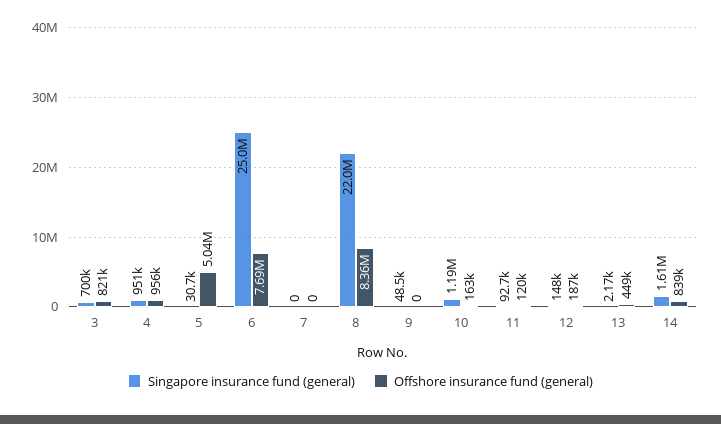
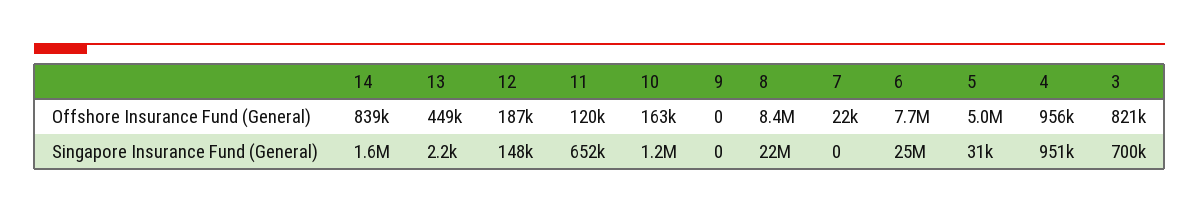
  {
    "Singapore insurance fund (general)": {
      "3": 700000,
      "4": 951000,
      "5": 30700,
      "6": 25000000,
      "7": 0,
      "8": 22000000,
-     "9": 48500,
+     "9": 0,
      "10": 1190000,
-     "11": 92700,
+     "11": 652000,
      "12": 148000,
      "13": 2170,
      "14": 1610000
    },
    "Offshore insurance fund (general)": {
      "3": 821000,
      "4": 956000,
      "5": 5040000,
      "6": 7690000,
-     "7": 0,
+     "7": 22000,
      "8": 8360000,
      "9": 0,
      "10": 163000,
      "11": 120000,
      "12": 187000,
      "13": 449000,
      "14": 839000
    }
  }

